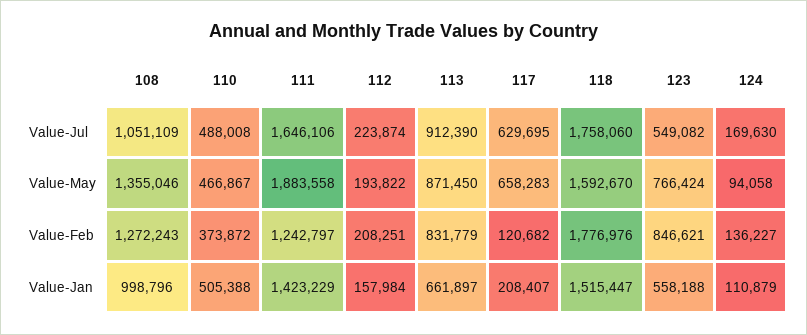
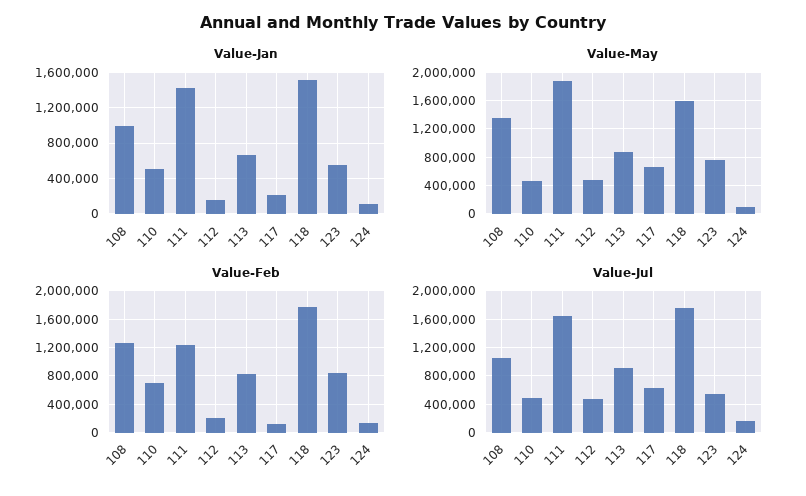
  {
    "Value-Jul": {
      "108": 1051109,
      "110": 488008,
      "111": 1646106,
-     "112": 223874,
+     "112": 500000,
      "113": 912390,
      "117": 629695,
      "118": 1758060,
      "123": 549082,
      "124": 169630
    },
    "Value-May": {
      "108": 1355046,
      "110": 466867,
      "111": 1883558,
-     "112": 193822,
+     "112": 500000,
      "113": 871450,
      "117": 658283,
      "118": 1592670,
      "123": 766424,
      "124": 94058
    },
    "Value-Feb": {
      "108": 1272243,
-     "110": 373872,
+     "110": 700000,
      "111": 1242797,
      "112": 208251,
      "113": 831779,
      "117": 120682,
      "118": 1776976,
      "123": 846621,
      "124": 136227
    },
    "Value-Jan": {
      "108": 998796,
      "110": 505388,
      "111": 1423229,
      "112": 157984,
      "113": 661897,
      "117": 208407,
      "118": 1515447,
      "123": 558188,
      "124": 110879
    }
  }

